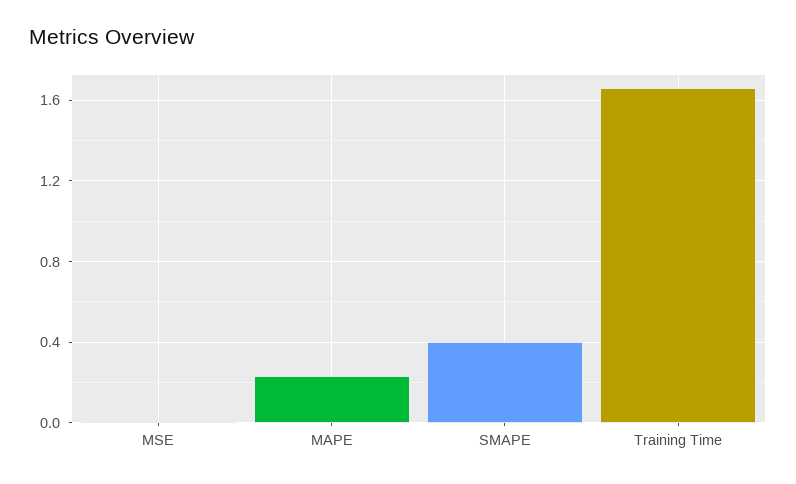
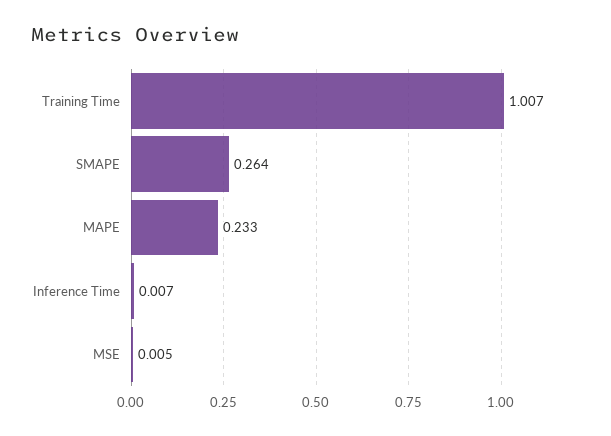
  {
    "MSE": 0.005,
    "MAPE": 0.233,
-   "SMAPE": 0.4,
+   "SMAPE": 0.264,
-   "Training Time": 1.65
+   "Training Time": 1.007,
+   "Inference Time": 0.007
  }

